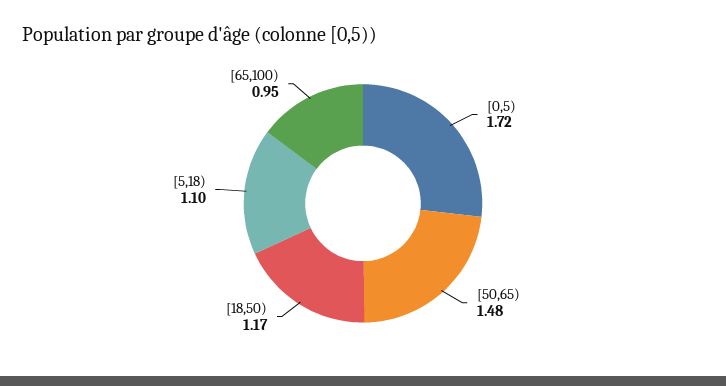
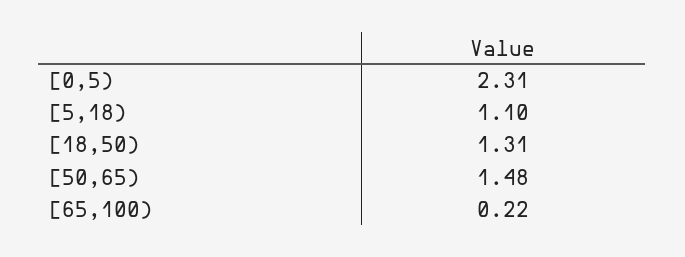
  {
-   "[0,5)": 1.72,
+   "[0,5)": 2.31,
    "[50,65)": 1.48,
-   "[18,50)": 1.17,
+   "[18,50)": 1.31,
    "[5,18)": 1.1,
-   "[65,100)": 0.95
+   "[65,100)": 0.22
  }

